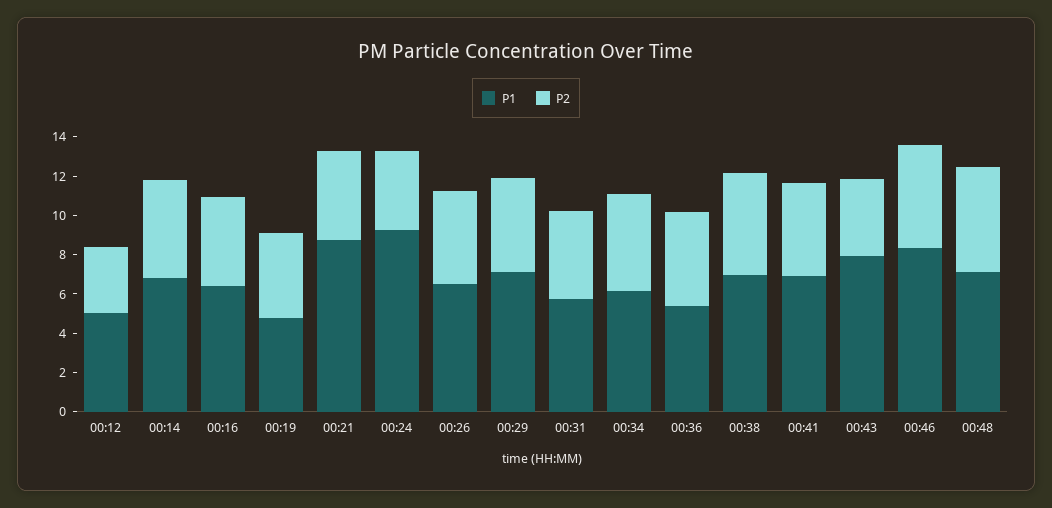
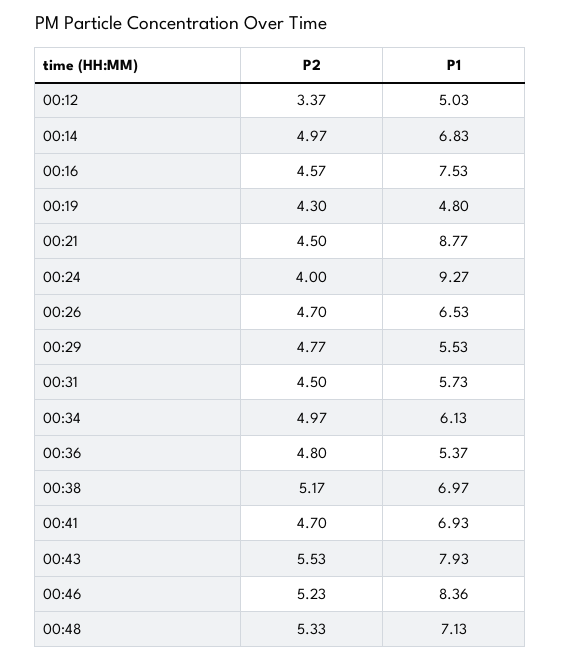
  {
    "P1": {
      "00:12": 5.03,
      "00:14": 6.83,
-     "00:16": 6.5,
+     "00:16": 7.53,
      "00:19": 4.8,
      "00:21": 8.77,
      "00:24": 9.27,
      "00:26": 6.53,
-     "00:29": 7,
+     "00:29": 5.53,
      "00:31": 5.73,
      "00:34": 6.13,
      "00:36": 5.37,
      "00:38": 6.97,
      "00:41": 6.93,
      "00:43": 7.93,
      "00:46": 8.36,
      "00:48": 7.13
    },
    "P2": {
      "00:12": 3.37,
      "00:14": 4.97,
      "00:16": 4.57,
      "00:19": 4.3,
      "00:21": 4.5,
      "00:24": 4,
      "00:26": 4.7,
      "00:29": 4.77,
      "00:31": 4.5,
      "00:34": 4.97,
      "00:36": 4.8,
      "00:38": 5.17,
      "00:41": 4.7,
-     "00:43": 4,
+     "00:43": 5.53,
      "00:46": 5.23,
      "00:48": 5.33
    }
  }

